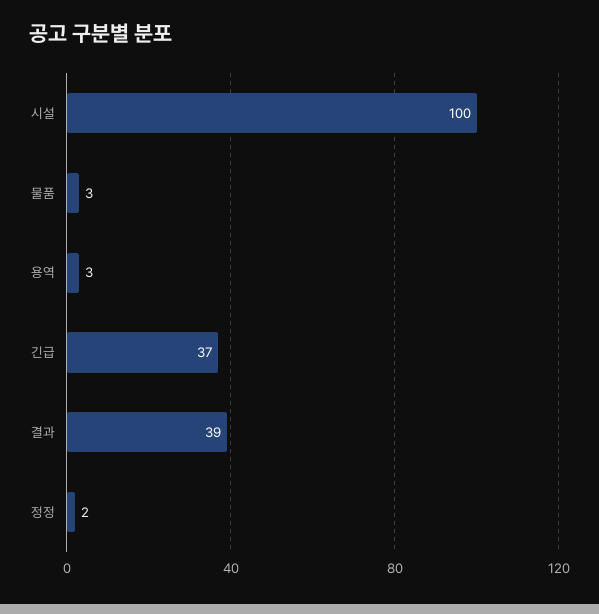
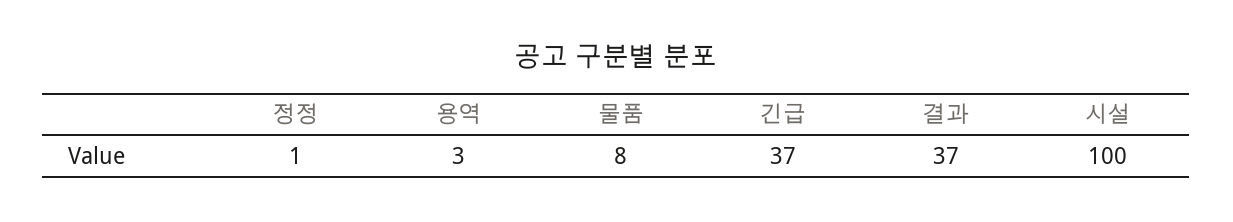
  {
    "시설": 100,
-   "물품": 3,
+   "물품": 8,
    "용역": 3,
    "긴급": 37,
-   "결과": 39,
+   "결과": 37,
-   "정정": 2
+   "정정": 1
  }

